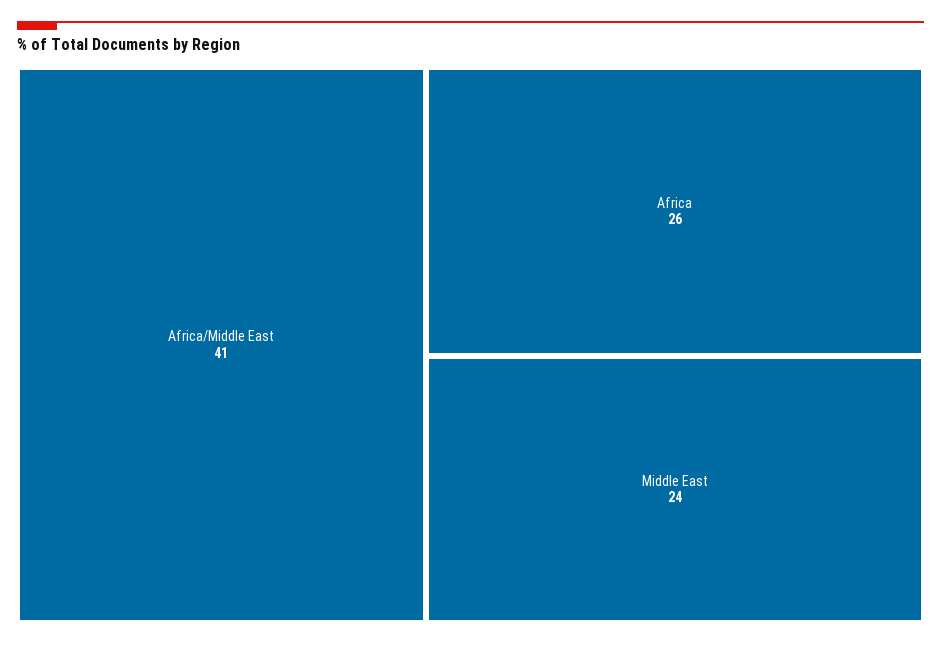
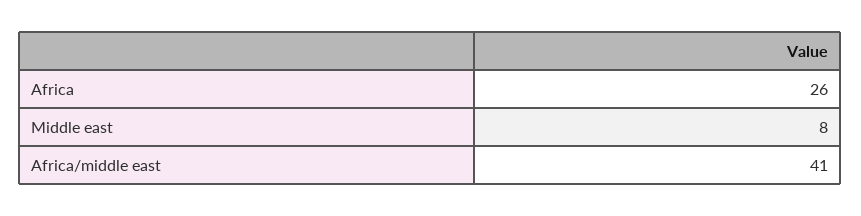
  {
    "Africa/Middle East": 41,
    "Africa": 26,
-   "Middle East": 24
+   "Middle East": 8
  }

